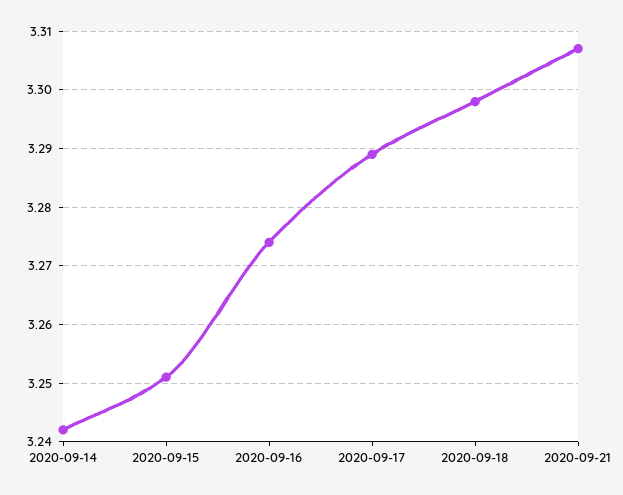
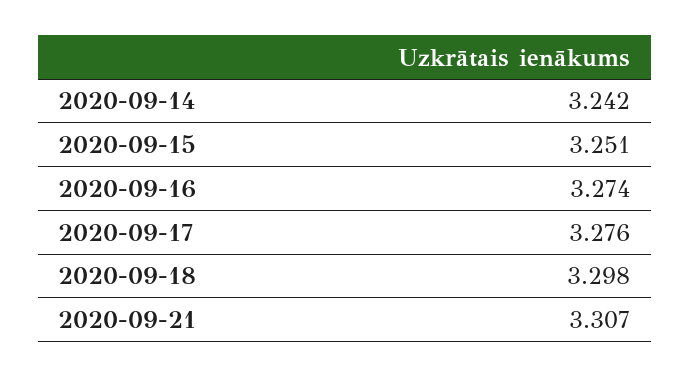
  {
    "2020-09-14": 3.242,
    "2020-09-15": 3.251,
    "2020-09-16": 3.274,
-   "2020-09-17": 3.29,
+   "2020-09-17": 3.276,
    "2020-09-18": 3.298,
    "2020-09-21": 3.307
  }

